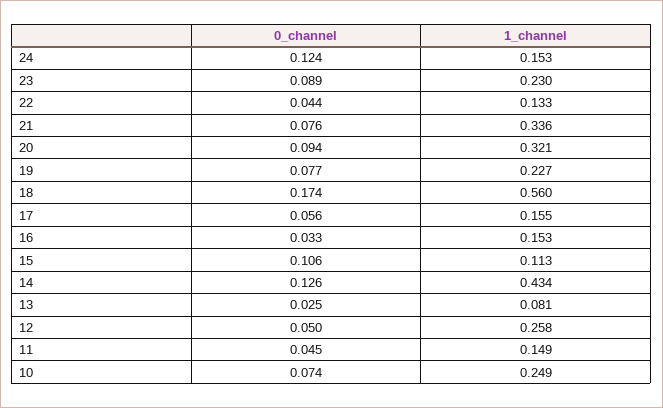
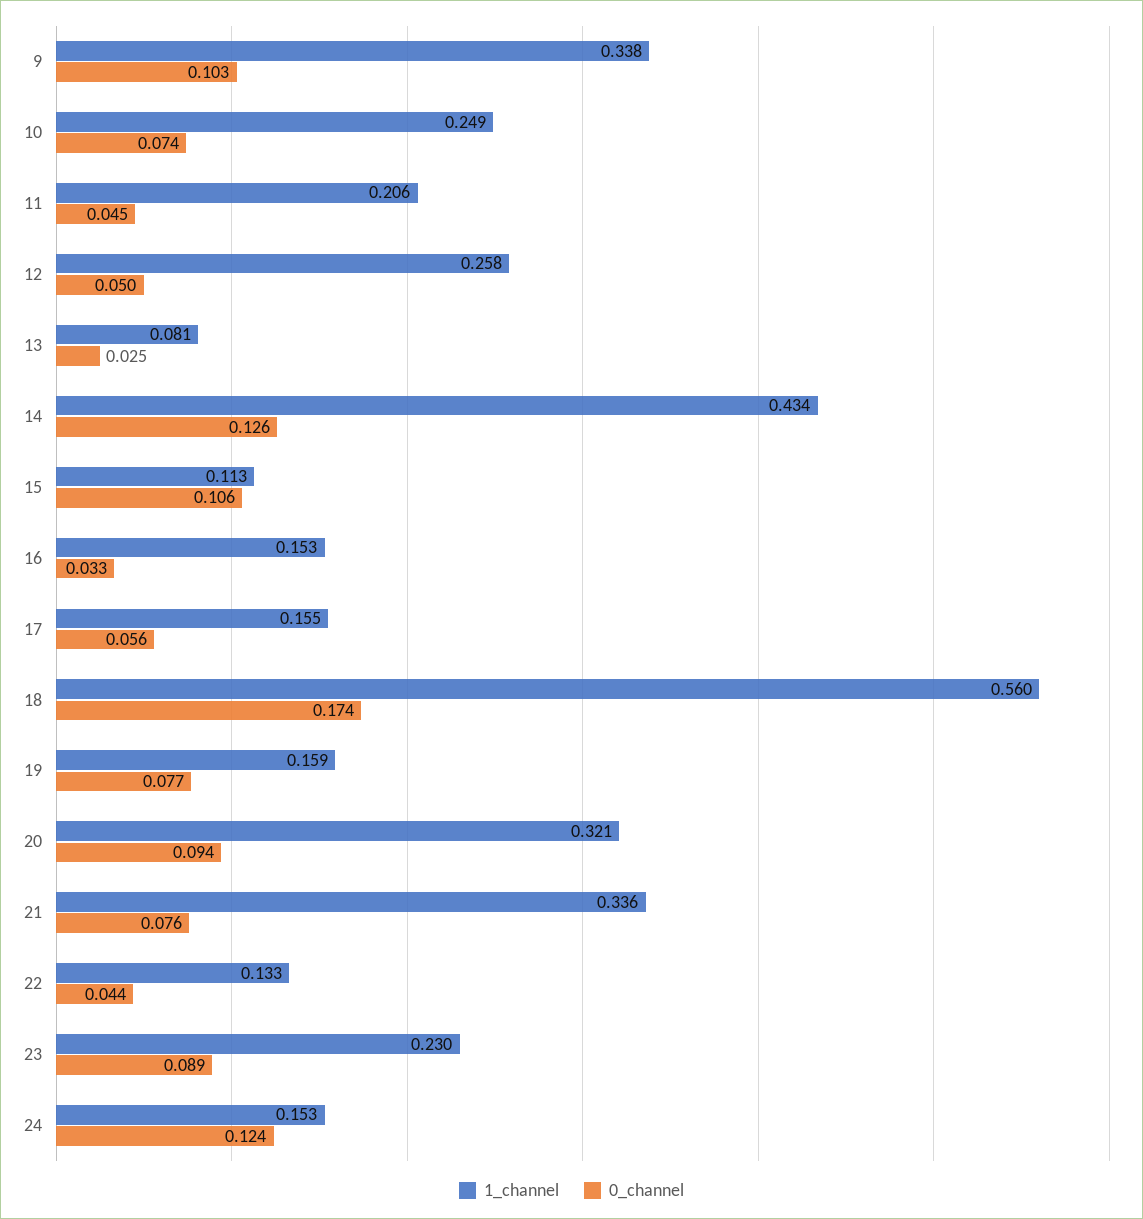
  {
    "0_channel": {
      "24": 0.124,
      "23": 0.089,
      "22": 0.044,
      "21": 0.076,
      "20": 0.094,
      "19": 0.077,
      "18": 0.174,
      "17": 0.056,
      "16": 0.033,
      "15": 0.106,
      "14": 0.126,
      "13": 0.025,
      "12": 0.05,
      "11": 0.045,
-     "10": 0.074
+     "10": 0.074,
+     "9": 0.103
    },
    "1_channel": {
      "24": 0.153,
      "23": 0.23,
      "22": 0.133,
      "21": 0.336,
      "20": 0.321,
-     "19": 0.227,
+     "19": 0.159,
      "18": 0.56,
      "17": 0.155,
      "16": 0.153,
      "15": 0.113,
      "14": 0.434,
      "13": 0.081,
      "12": 0.258,
-     "11": 0.149,
+     "11": 0.206,
-     "10": 0.249
+     "10": 0.249,
+     "9": 0.338
    }
  }

